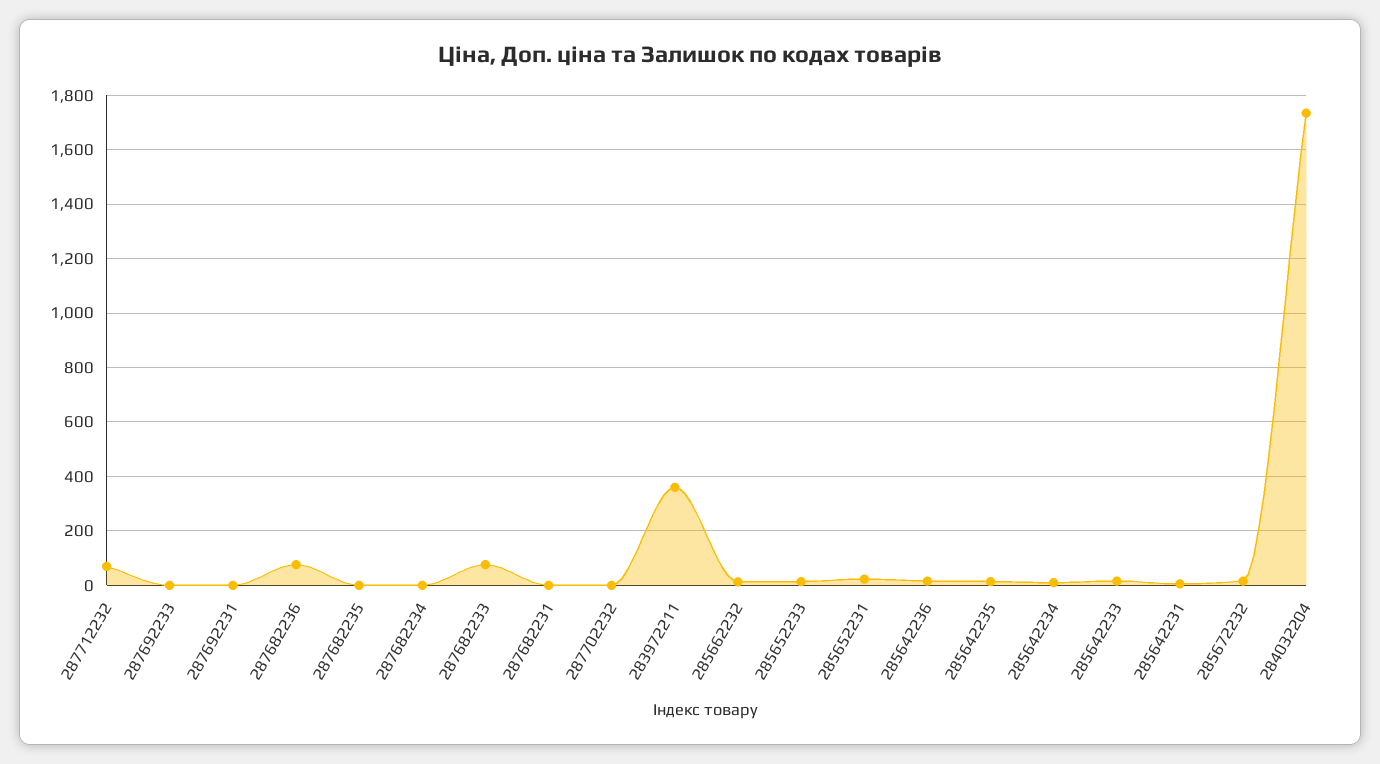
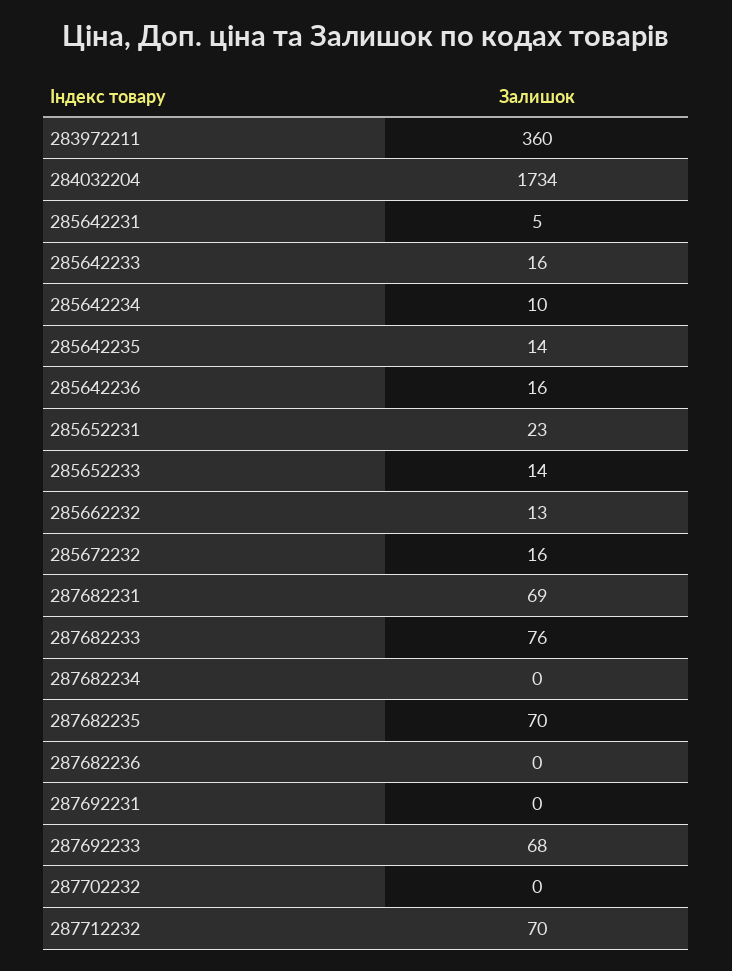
  {
    "287712232": 70,
-   "287692233": 0,
+   "287692233": 68,
    "287692231": 0,
-   "287682236": 75,
+   "287682236": 0,
-   "287682235": 0,
+   "287682235": 70,
    "287682234": 0,
    "287682233": 76,
-   "287682231": 0,
+   "287682231": 69,
    "287702232": 0,
    "283972211": 360,
    "285662232": 13,
    "285652233": 14,
    "285652231": 23,
    "285642236": 16,
    "285642235": 14,
    "285642234": 10,
    "285642233": 16,
    "285642231": 5,
    "285672232": 16,
    "284032204": 1734
  }

